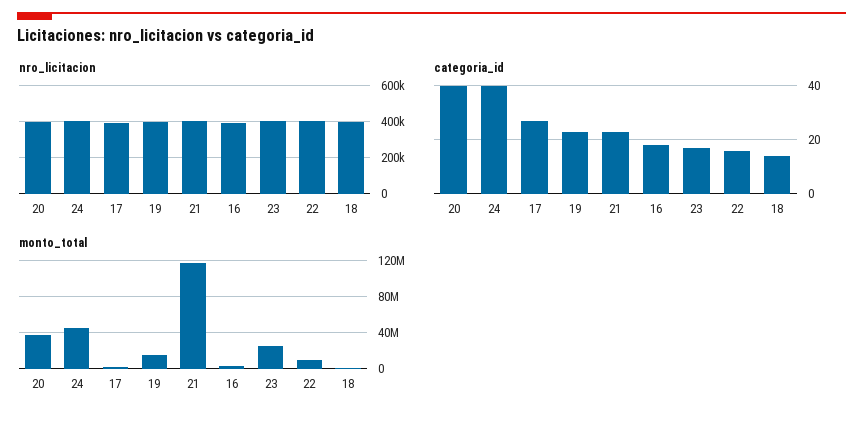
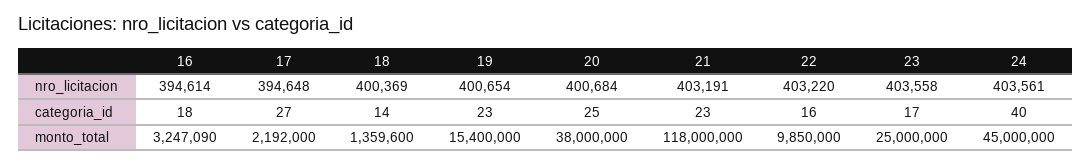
  {
    "nro_licitacion": {
      "20": 400684,
      "24": 403561,
      "17": 394648,
      "19": 400654,
      "21": 403191,
      "16": 394614,
      "23": 403558,
      "22": 403220,
      "18": 400369
    },
    "categoria_id": {
-     "20": 40,
+     "20": 25,
      "24": 40,
      "17": 27,
      "19": 23,
      "21": 23,
      "16": 18,
      "23": 17,
      "22": 16,
      "18": 14
    },
    "monto_total": {
      "20": 38000000,
      "24": 45000000,
      "17": 2192000,
      "19": 15400000,
      "21": 118000000,
      "16": 3247090,
      "23": 25000000,
      "22": 9850000,
      "18": 1359600
    }
  }

